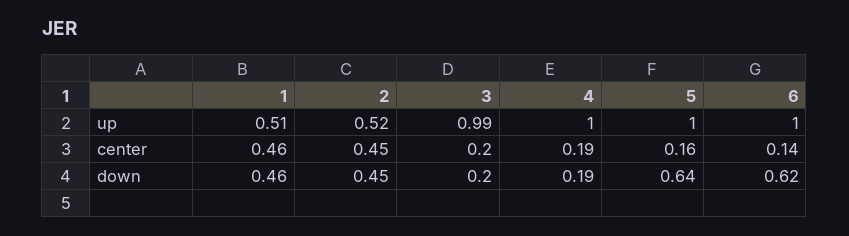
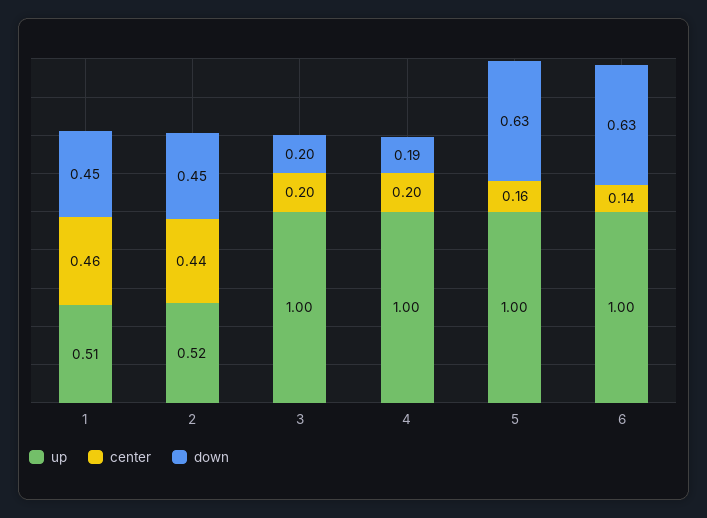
  {
    "up": {
      "1": 0.51,
      "2": 0.52,
-     "3": 0.99,
+     "3": 1,
      "4": 1,
      "5": 1,
      "6": 1
    },
    "center": {
      "1": 0.46,
-     "2": 0.45,
+     "2": 0.44,
      "3": 0.2,
-     "4": 0.19,
+     "4": 0.2,
      "5": 0.16,
      "6": 0.14
    },
    "down": {
-     "1": 0.46,
+     "1": 0.45,
      "2": 0.45,
      "3": 0.2,
      "4": 0.19,
-     "5": 0.64,
+     "5": 0.63,
-     "6": 0.62
+     "6": 0.63
    }
  }

